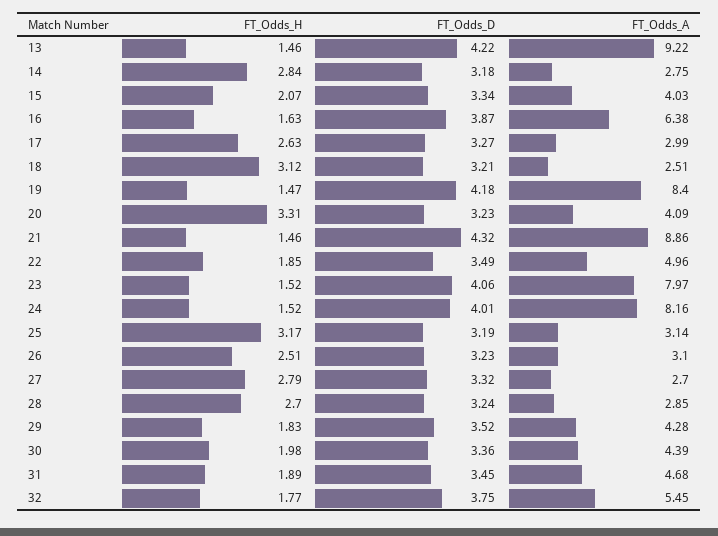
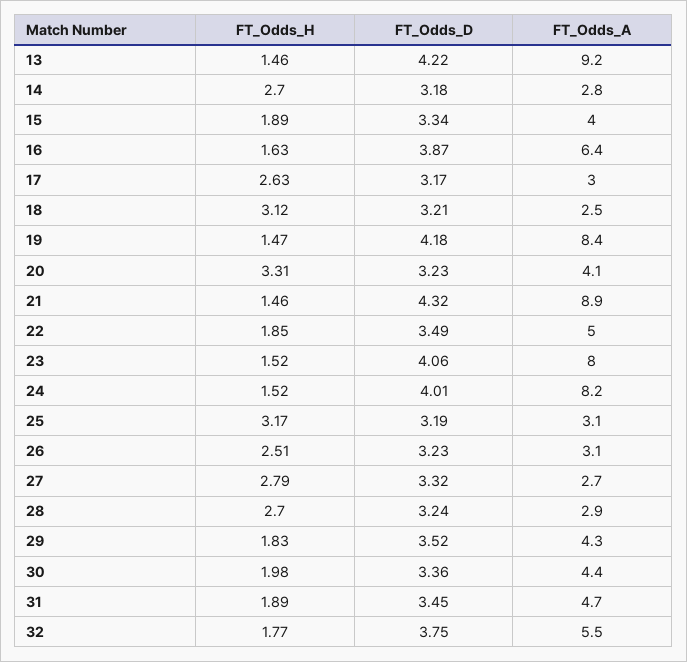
  {
    "FT_Odds_H": {
      "13": 1.46,
-     "14": 2.84,
+     "14": 2.7,
-     "15": 2.07,
+     "15": 1.89,
      "16": 1.63,
      "17": 2.63,
      "18": 3.12,
      "19": 1.47,
      "20": 3.31,
      "21": 1.46,
      "22": 1.85,
      "23": 1.52,
      "24": 1.52,
      "25": 3.17,
      "26": 2.51,
      "27": 2.79,
      "28": 2.7,
      "29": 1.83,
      "30": 1.98,
      "31": 1.89,
      "32": 1.77
    },
    "FT_Odds_D": {
      "13": 4.22,
      "14": 3.18,
      "15": 3.34,
      "16": 3.87,
-     "17": 3.27,
+     "17": 3.17,
      "18": 3.21,
      "19": 4.18,
      "20": 3.23,
      "21": 4.32,
      "22": 3.49,
      "23": 4.06,
      "24": 4.01,
      "25": 3.19,
      "26": 3.23,
      "27": 3.32,
      "28": 3.24,
      "29": 3.52,
      "30": 3.36,
      "31": 3.45,
      "32": 3.75
    },
    "FT_Odds_A": {
      "13": 9.22,
      "14": 2.75,
      "15": 4.03,
      "16": 6.38,
      "17": 2.99,
      "18": 2.51,
      "19": 8.4,
      "20": 4.09,
      "21": 8.86,
      "22": 4.96,
      "23": 7.97,
      "24": 8.16,
      "25": 3.14,
      "26": 3.1,
      "27": 2.7,
      "28": 2.85,
      "29": 4.28,
      "30": 4.39,
      "31": 4.68,
      "32": 5.45
    }
  }

